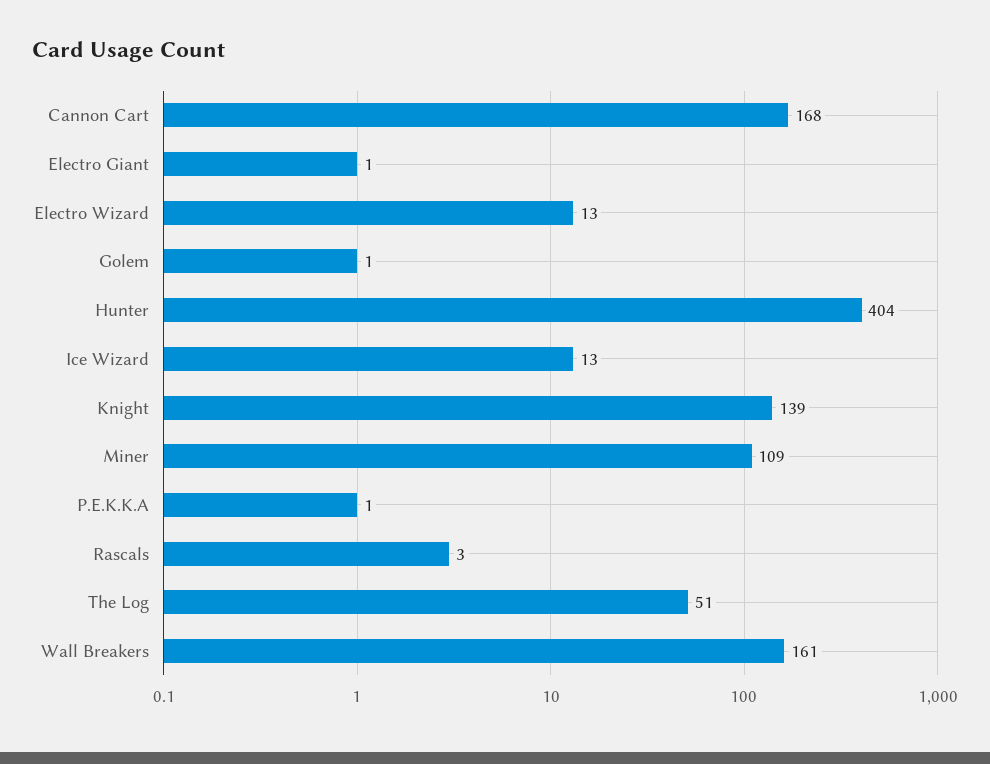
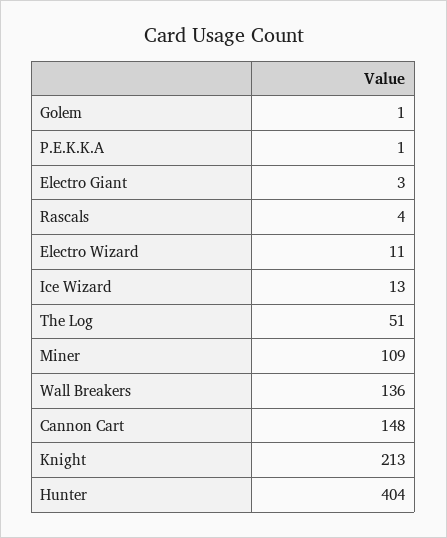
  {
-   "Cannon Cart": 168,
+   "Cannon Cart": 148,
-   "Electro Giant": 1,
+   "Electro Giant": 3,
-   "Electro Wizard": 13,
+   "Electro Wizard": 11,
    "Golem": 1,
    "Hunter": 404,
    "Ice Wizard": 13,
-   "Knight": 139,
+   "Knight": 213,
    "Miner": 109,
    "P.E.K.K.A": 1,
-   "Rascals": 3,
+   "Rascals": 4,
    "The Log": 51,
-   "Wall Breakers": 161
+   "Wall Breakers": 136
  }

